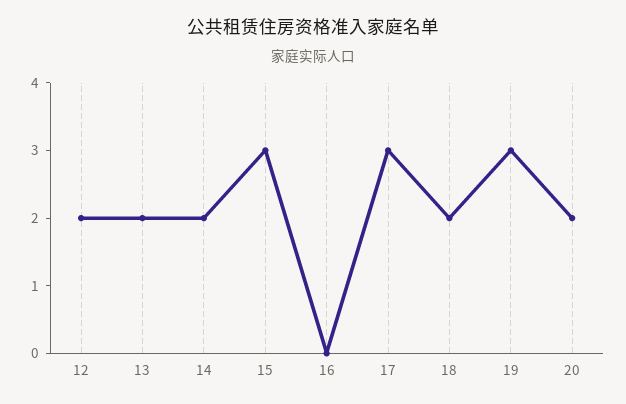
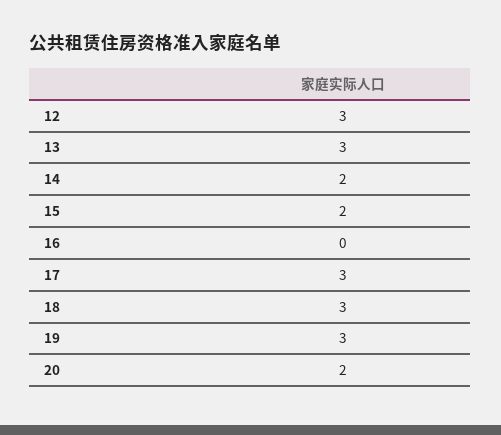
  {
-   "12": 2,
+   "12": 3,
-   "13": 2,
+   "13": 3,
    "14": 2,
-   "15": 3,
+   "15": 2,
    "16": 0,
    "17": 3,
-   "18": 2,
+   "18": 3,
    "19": 3,
    "20": 2
  }

